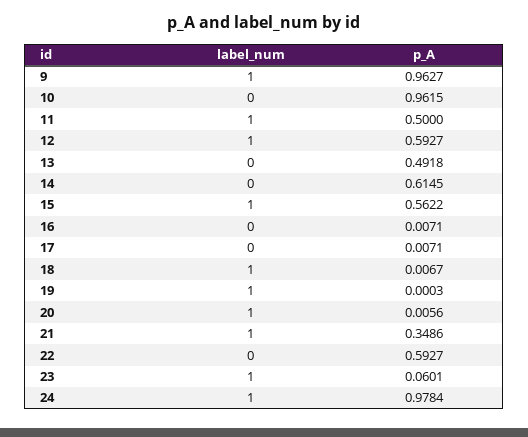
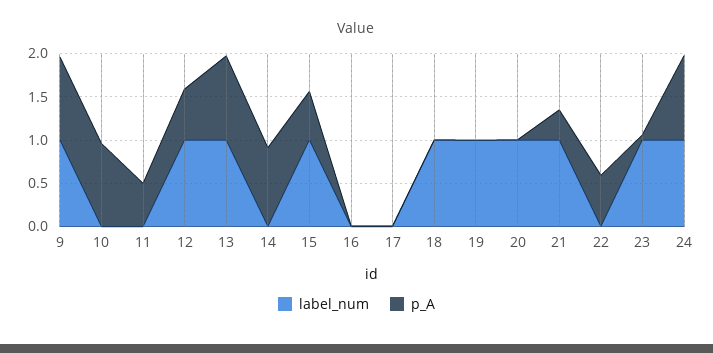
  {
    "label_num": {
      "9": 1,
      "10": 0,
-     "11": 1,
+     "11": 0,
      "12": 1,
-     "13": 0,
+     "13": 1,
      "14": 0,
      "15": 1,
      "16": 0,
      "17": 0,
      "18": 1,
      "19": 1,
      "20": 1,
      "21": 1,
      "22": 0,
      "23": 1,
      "24": 1
    },
    "p_A": {
      "9": 0.9627,
      "10": 0.9615,
      "11": 0.5,
      "12": 0.5927,
-     "13": 0.4918,
+     "13": 1,
-     "14": 0.6145,
+     "14": 0.9,
      "15": 0.5622,
      "16": 0.0071,
      "17": 0.0071,
      "18": 0.0067,
      "19": 0.0003,
      "20": 0.0056,
      "21": 0.3486,
      "22": 0.5927,
      "23": 0.0601,
      "24": 0.9784
    }
  }

